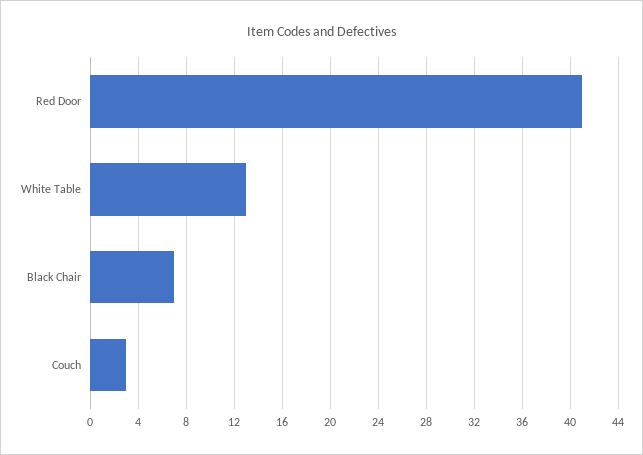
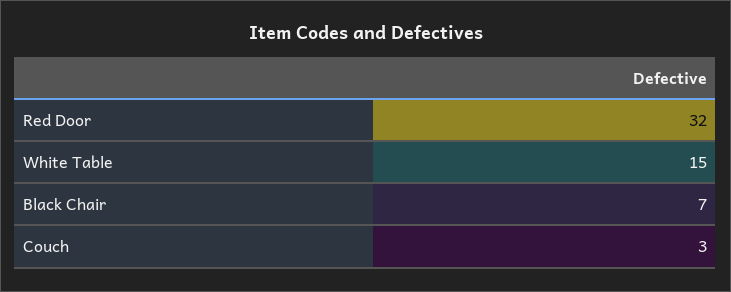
  {
-   "Red Door": 41,
+   "Red Door": 32,
-   "White Table": 13,
+   "White Table": 15,
    "Black Chair": 7,
    "Couch": 3
  }

